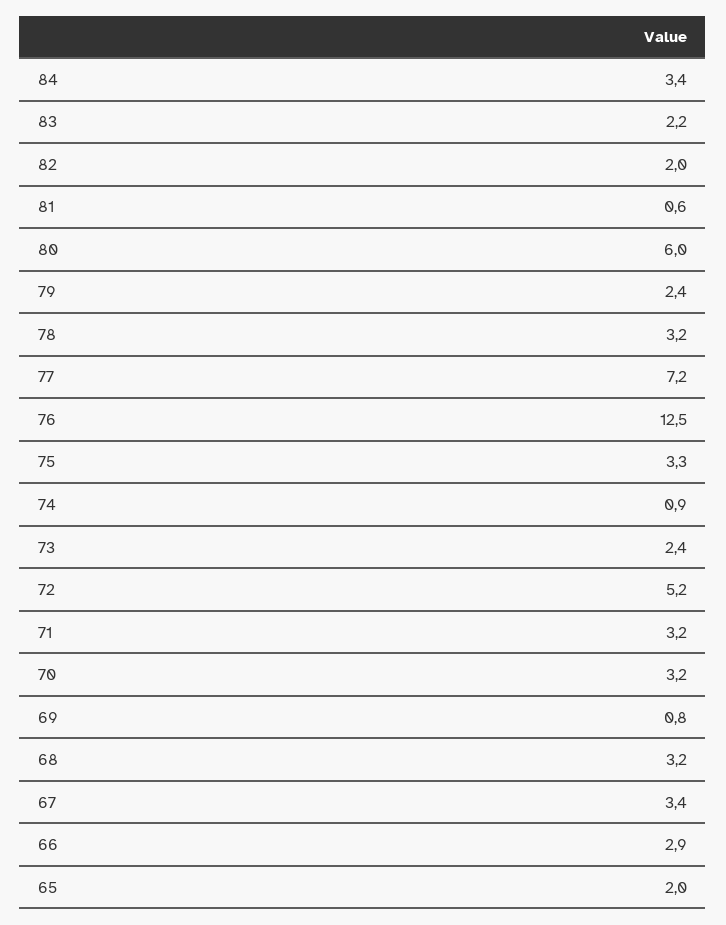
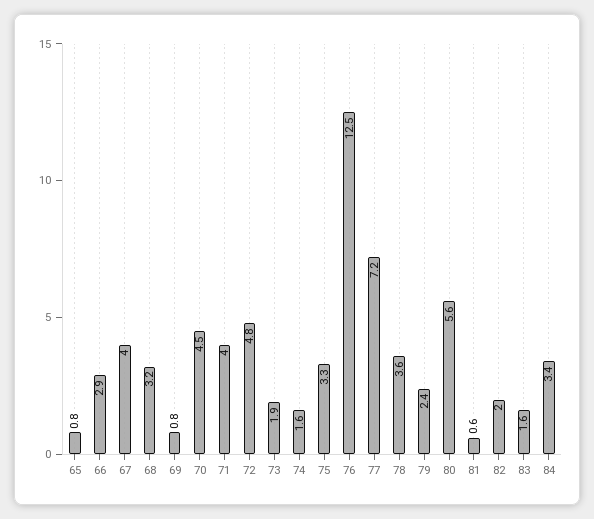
  {
    "84": 3.4,
-   "83": 2.2,
+   "83": 1.6,
    "82": 2,
    "81": 0.6,
-   "80": 6,
+   "80": 5.6,
    "79": 2.4,
-   "78": 3.2,
+   "78": 3.6,
    "77": 7.2,
    "76": 12.5,
    "75": 3.3,
-   "74": 0.9,
+   "74": 1.6,
-   "73": 2.4,
+   "73": 1.9,
-   "72": 5.2,
+   "72": 4.8,
-   "71": 3.2,
+   "71": 4,
-   "70": 3.2,
+   "70": 4.5,
    "69": 0.8,
    "68": 3.2,
-   "67": 3.4,
+   "67": 4,
    "66": 2.9,
-   "65": 2
+   "65": 0.8
  }

